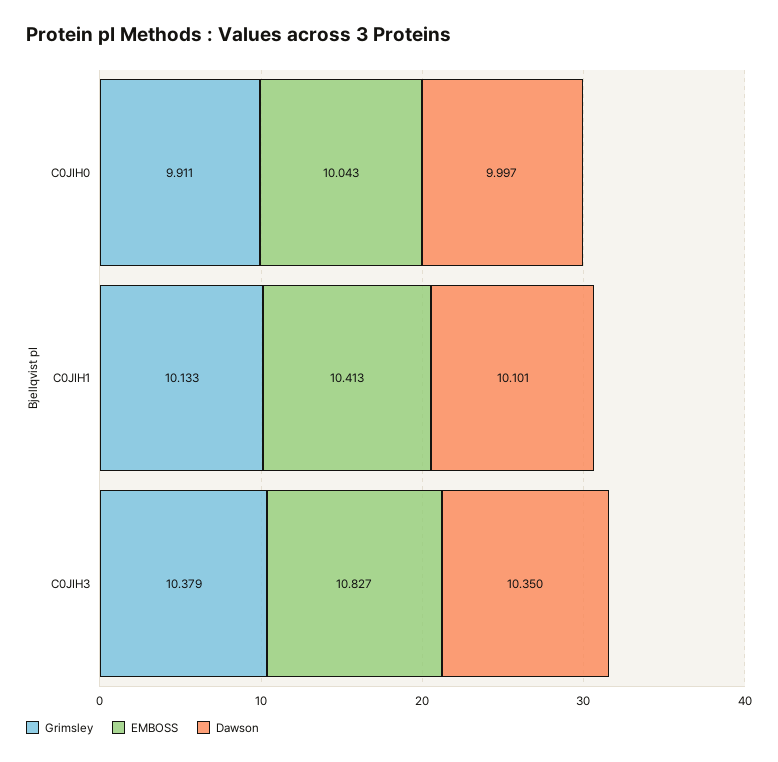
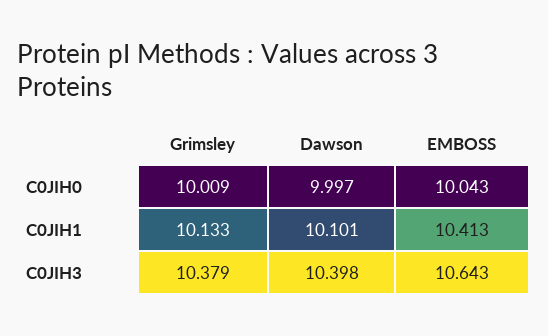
  {
    "Grimsley": {
-     "C0JIH0": 9.911,
+     "C0JIH0": 10.009,
      "C0JIH1": 10.133,
      "C0JIH3": 10.379
    },
    "EMBOSS": {
      "C0JIH0": 10.043,
      "C0JIH1": 10.413,
-     "C0JIH3": 10.827
+     "C0JIH3": 10.643
    },
    "Dawson": {
      "C0JIH0": 9.997,
      "C0JIH1": 10.101,
-     "C0JIH3": 10.35
+     "C0JIH3": 10.398
    }
  }

